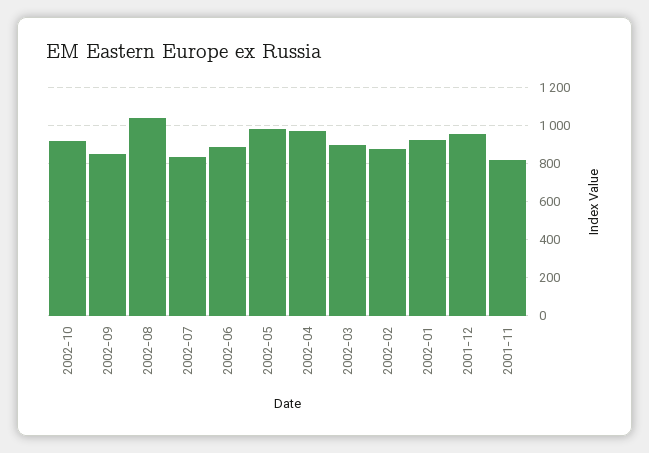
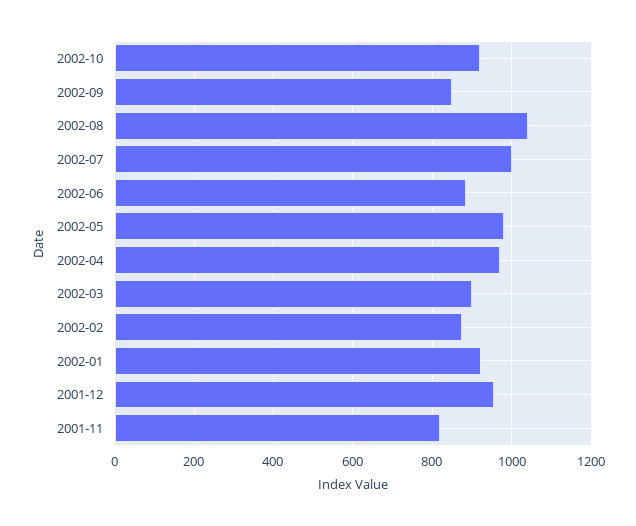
  {
    "2002-10": 920,
    "2002-09": 840,
    "2002-08": 1040,
-   "2002-07": 850,
+   "2002-07": 1000,
    "2002-06": 880,
    "2002-05": 980,
    "2002-04": 980,
    "2002-03": 900,
    "2002-02": 880,
    "2002-01": 920,
    "2001-12": 960,
    "2001-11": 820
  }

